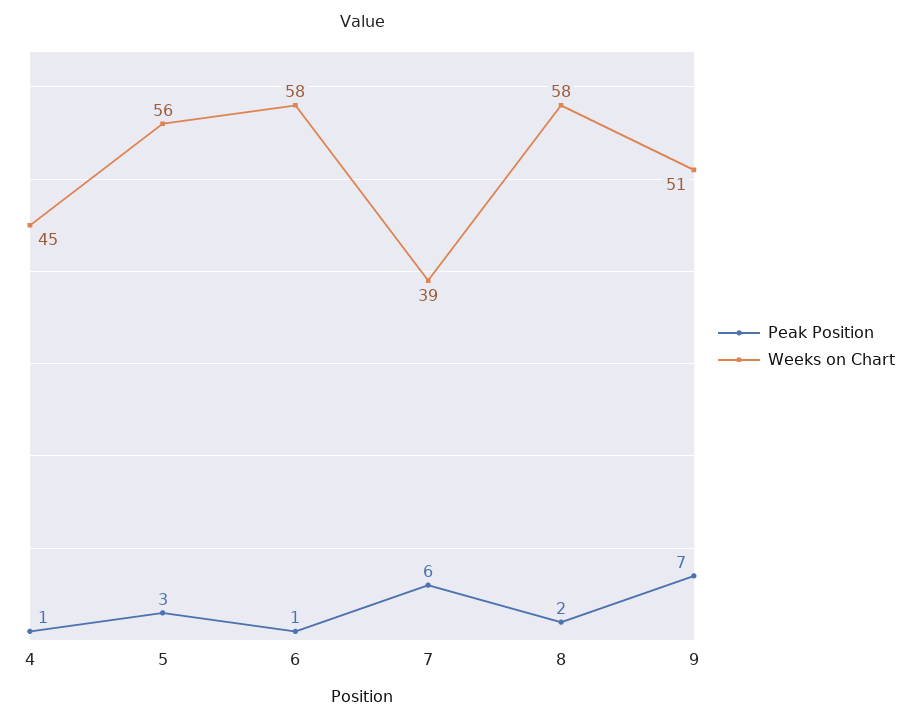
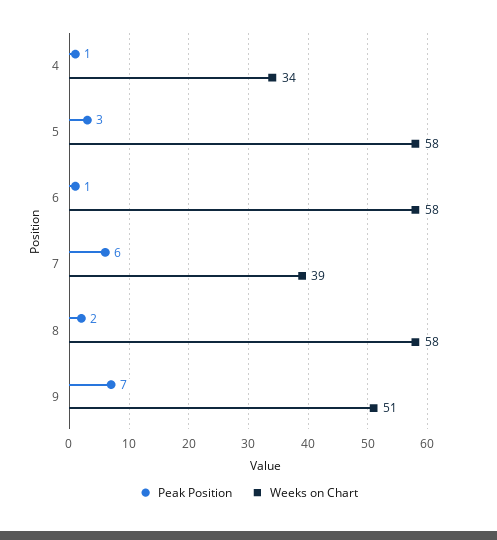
  {
    "Peak Position": {
      "4": 1,
      "5": 3,
      "6": 1,
      "7": 6,
      "8": 2,
      "9": 7
    },
    "Weeks on Chart": {
-     "4": 45,
+     "4": 34,
-     "5": 56,
+     "5": 58,
      "6": 58,
      "7": 39,
      "8": 58,
      "9": 51
    }
  }

